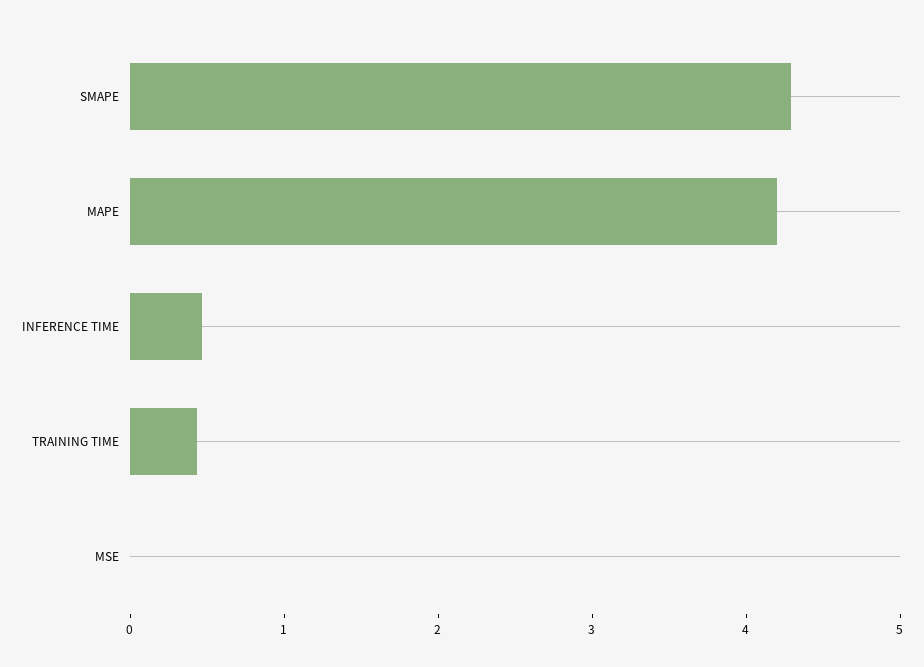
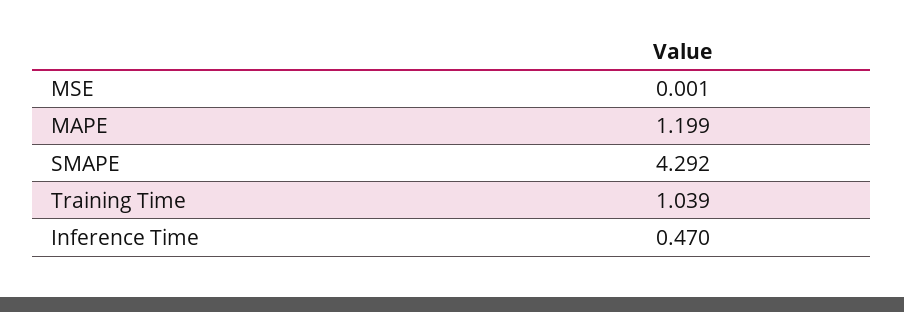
  {
    "SMAPE": 4.292,
-   "MAPE": 4.2,
+   "MAPE": 1.199,
    "INFERENCE TIME": 0.47,
-   "TRAINING TIME": 0.4,
+   "TRAINING TIME": 1.039,
    "MSE": 0.001
  }

